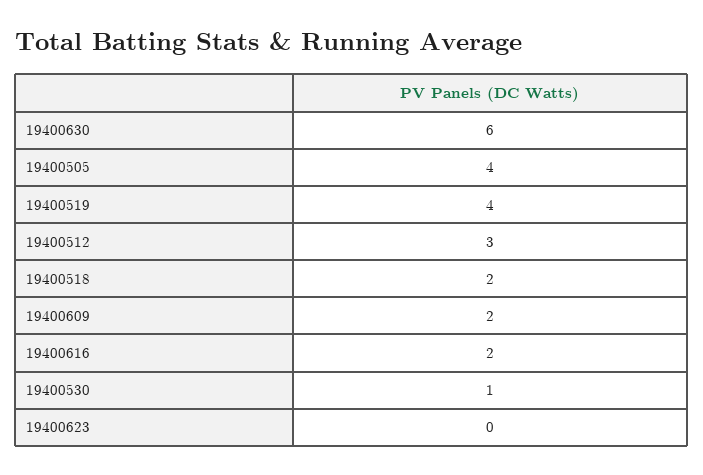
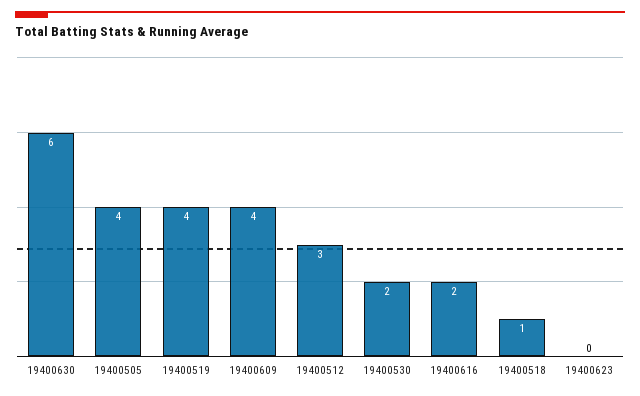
  {
    "19400630": 6,
    "19400505": 4,
    "19400519": 4,
    "19400512": 3,
-   "19400518": 2,
+   "19400518": 1,
-   "19400609": 2,
+   "19400609": 4,
    "19400616": 2,
-   "19400530": 1,
+   "19400530": 2,
    "19400623": 0
  }

